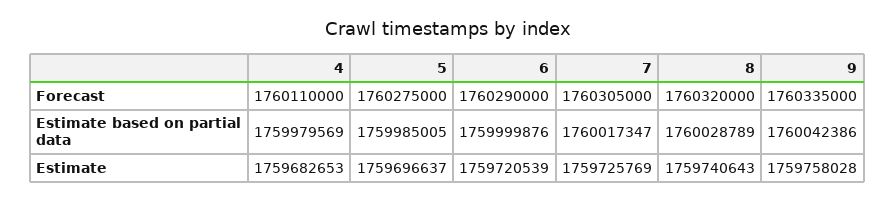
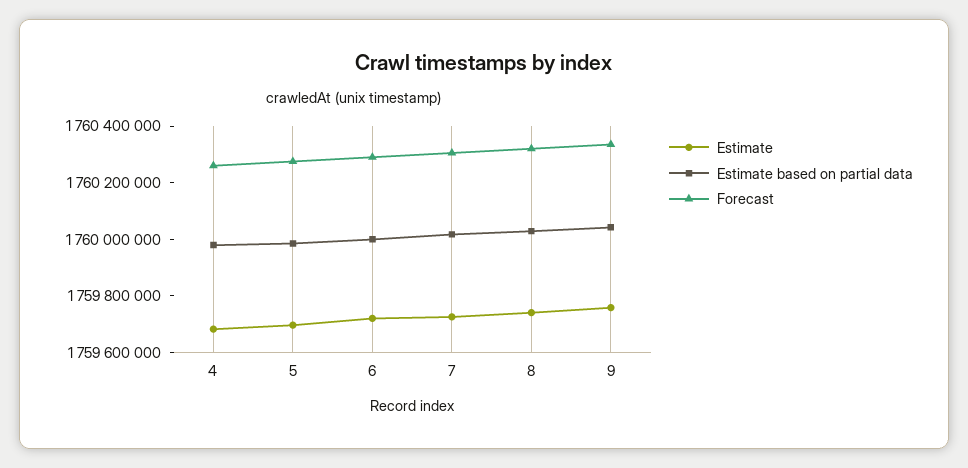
  {
    "Forecast": {
-     "4": 1760110000,
+     "4": 1760250000,
      "5": 1760275000,
      "6": 1760290000,
      "7": 1760305000,
      "8": 1760320000,
      "9": 1760335000
    },
    "Estimate based on partial data": {
      "4": 1759979569,
      "5": 1759985005,
      "6": 1759999876,
      "7": 1760017347,
      "8": 1760028789,
      "9": 1760042386
    },
    "Estimate": {
      "4": 1759682653,
      "5": 1759696637,
      "6": 1759720539,
      "7": 1759725769,
      "8": 1759740643,
      "9": 1759758028
    }
  }

